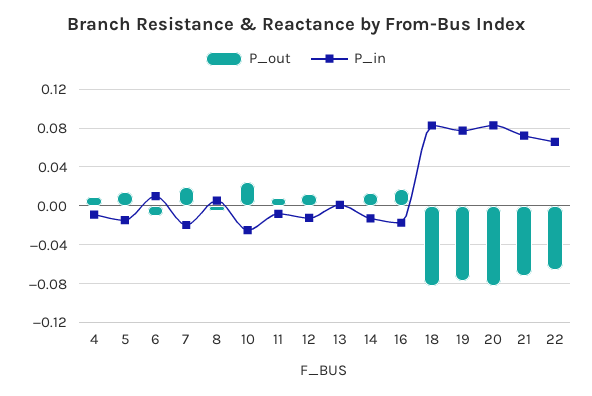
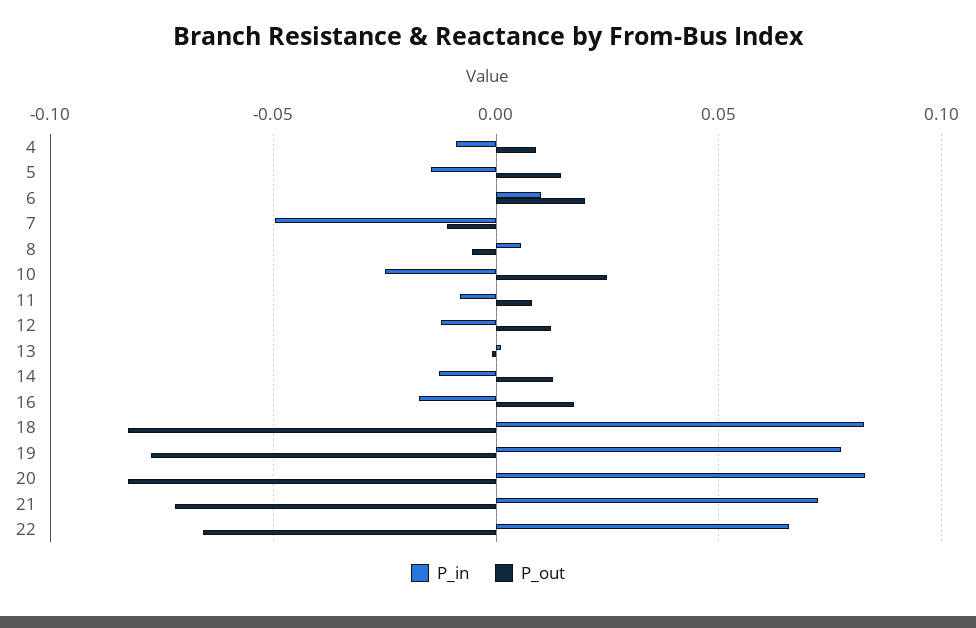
  {
    "P_out": {
      "4": 0.01,
      "5": 0.015,
-     "6": -0.01,
+     "6": 0.02,
-     "7": 0.02,
+     "7": -0.01,
      "8": -0.005,
      "10": 0.025,
      "11": 0.01,
      "12": 0.01,
      "13": 0,
      "14": 0.015,
      "16": 0.015,
      "18": -0.085,
      "19": -0.075,
      "20": -0.085,
      "21": -0.07,
      "22": -0.065
    },
    "P_in": {
      "4": -0.01,
      "5": -0.015,
      "6": 0.01,
-     "7": -0.02,
+     "7": -0.05,
      "8": 0.005,
      "10": -0.025,
      "11": -0.01,
      "12": -0.01,
      "13": 0,
      "14": -0.015,
      "16": -0.015,
      "18": 0.085,
      "19": 0.075,
      "20": 0.085,
      "21": 0.07,
      "22": 0.065
    }
  }

